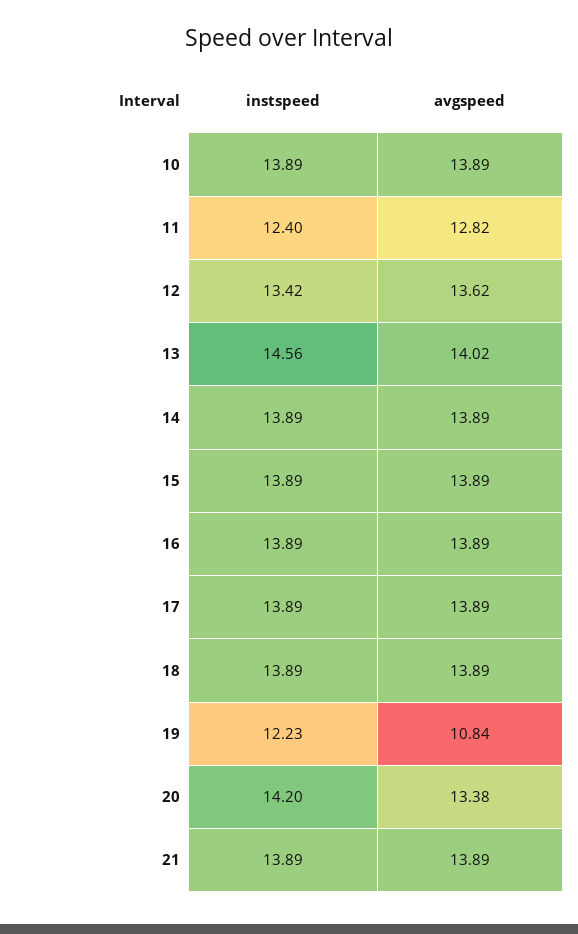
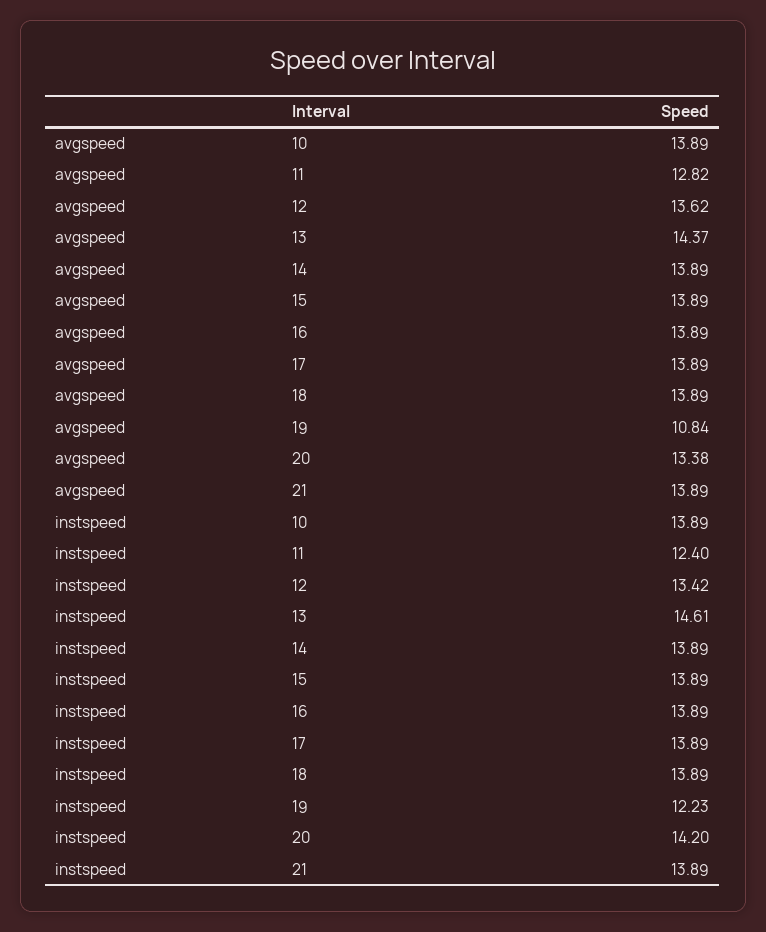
  {
    "instspeed": {
      "10": 13.89,
      "11": 12.4,
      "12": 13.42,
-     "13": 14.56,
+     "13": 14.61,
      "14": 13.89,
      "15": 13.89,
      "16": 13.89,
      "17": 13.89,
      "18": 13.89,
      "19": 12.23,
      "20": 14.2,
      "21": 13.89
    },
    "avgspeed": {
      "10": 13.89,
      "11": 12.82,
      "12": 13.62,
-     "13": 14.02,
+     "13": 14.37,
      "14": 13.89,
      "15": 13.89,
      "16": 13.89,
      "17": 13.89,
      "18": 13.89,
      "19": 10.84,
      "20": 13.38,
      "21": 13.89
    }
  }

